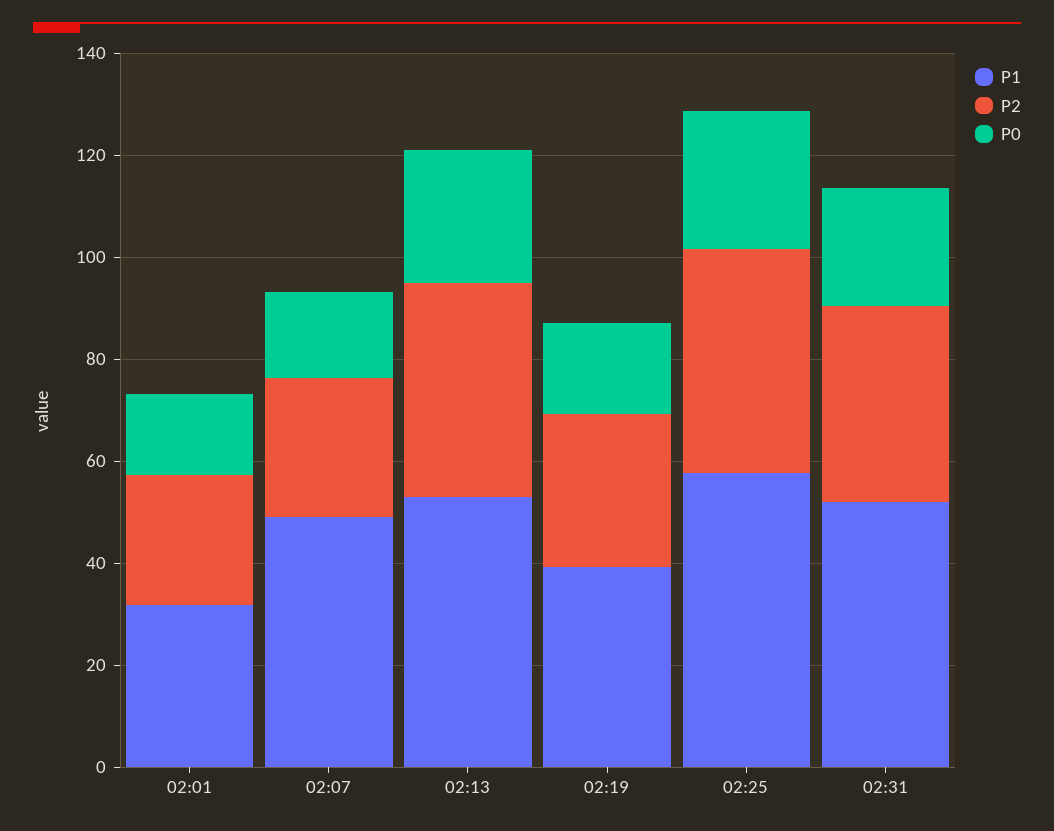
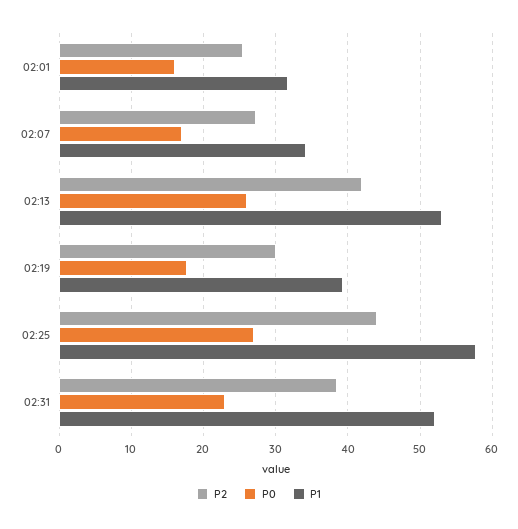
  {
    "P1": {
      "02:01": 32,
-     "02:07": 50,
+     "02:07": 34,
      "02:13": 53,
      "02:19": 39,
      "02:25": 58,
      "02:31": 52
    },
    "P2": {
      "02:01": 26,
      "02:07": 27,
      "02:13": 42,
      "02:19": 30,
      "02:25": 44,
      "02:31": 39
    },
    "P0": {
      "02:01": 16,
      "02:07": 17,
      "02:13": 26,
      "02:19": 18,
      "02:25": 27,
      "02:31": 23
    }
  }

